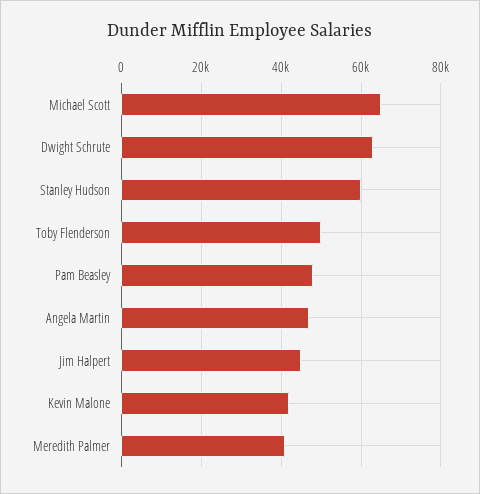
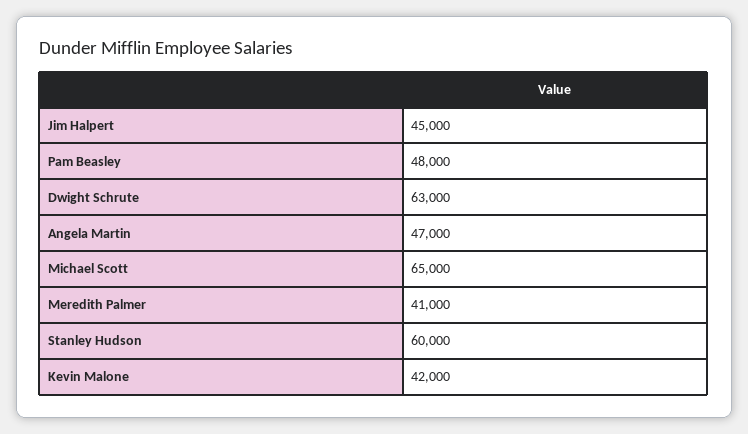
  {
    "Michael Scott": 65000,
    "Dwight Schrute": 63000,
    "Stanley Hudson": 60000,
-   "Toby Flenderson": 50000,
    "Pam Beasley": 48000,
    "Angela Martin": 47000,
    "Jim Halpert": 45000,
    "Kevin Malone": 42000,
    "Meredith Palmer": 41000
  }

